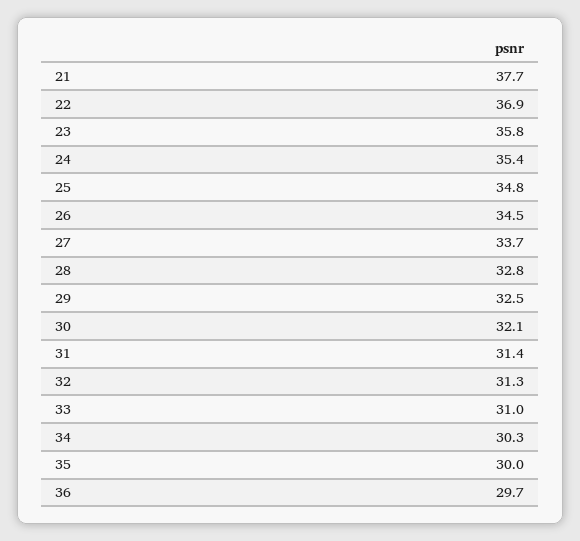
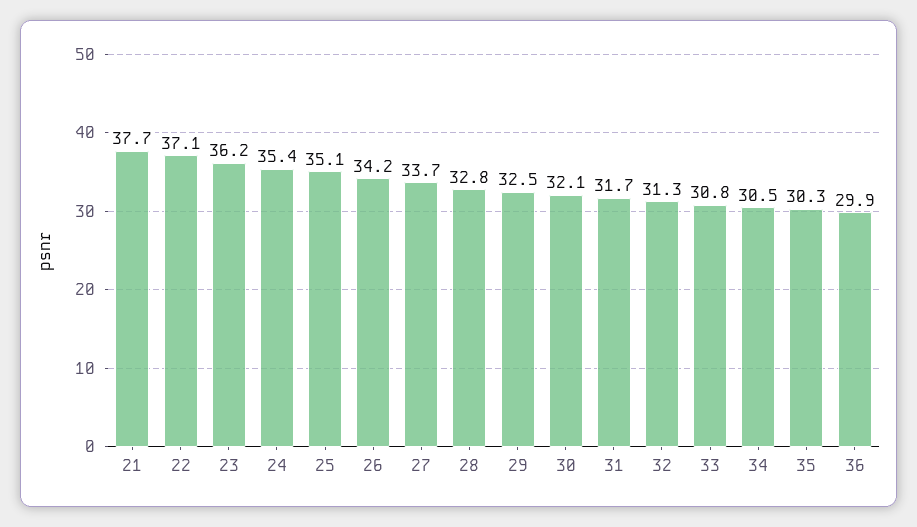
  {
    "21": 37.7,
-   "22": 36.9,
+   "22": 37.1,
-   "23": 35.8,
+   "23": 36.2,
    "24": 35.4,
-   "25": 34.8,
+   "25": 35.1,
-   "26": 34.5,
+   "26": 34.2,
    "27": 33.7,
    "28": 32.8,
    "29": 32.5,
    "30": 32.1,
-   "31": 31.4,
+   "31": 31.7,
    "32": 31.3,
-   "33": 31,
+   "33": 30.8,
-   "34": 30.3,
+   "34": 30.5,
-   "35": 30,
+   "35": 30.3,
-   "36": 29.7
+   "36": 29.9
  }

